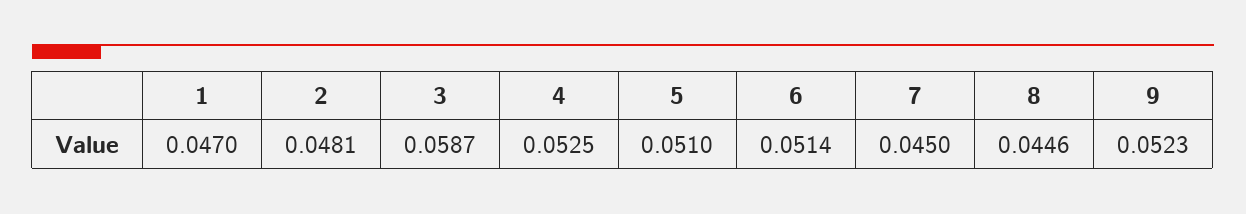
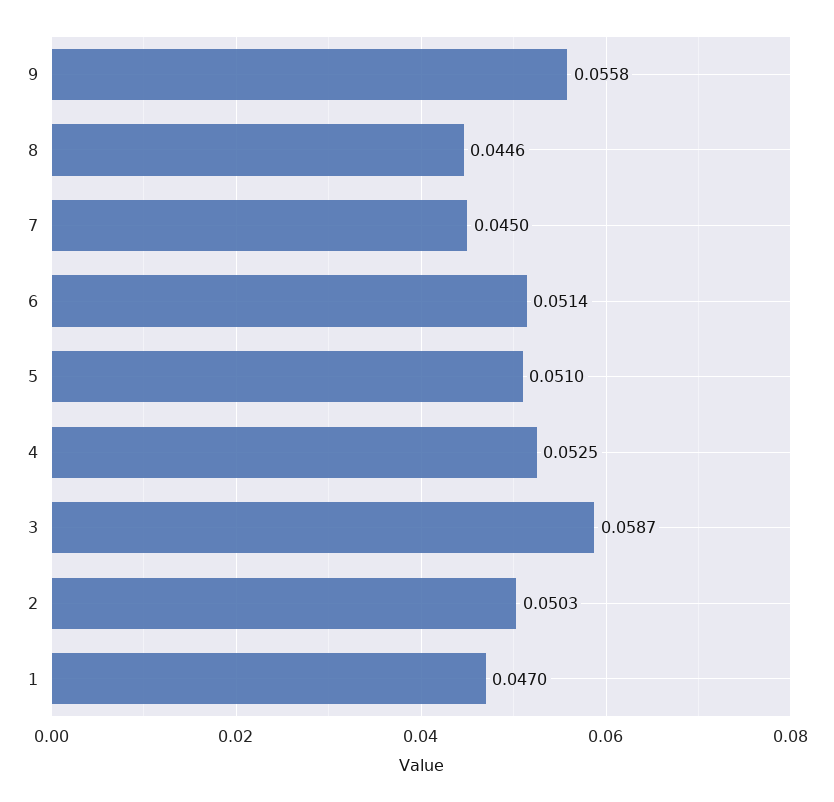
  {
    "1": 0.047,
-   "2": 0.0481,
+   "2": 0.0503,
    "3": 0.0587,
    "4": 0.0525,
    "5": 0.051,
    "6": 0.0514,
    "7": 0.045,
    "8": 0.0446,
-   "9": 0.0523
+   "9": 0.0558
  }

